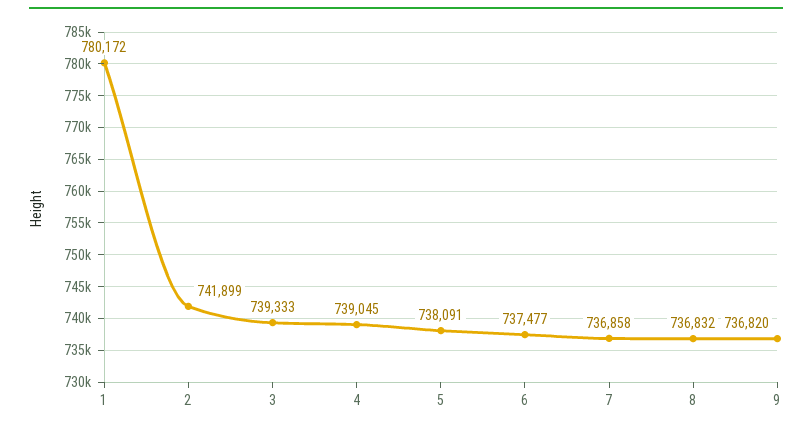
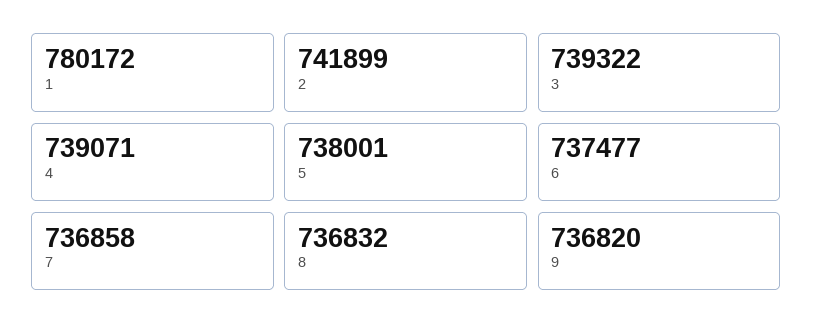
  {
    "1": 780172,
    "2": 741899,
-   "3": 739333,
+   "3": 739322,
-   "4": 739045,
+   "4": 739071,
-   "5": 738091,
+   "5": 738001,
    "6": 737477,
    "7": 736858,
    "8": 736832,
    "9": 736820
  }

